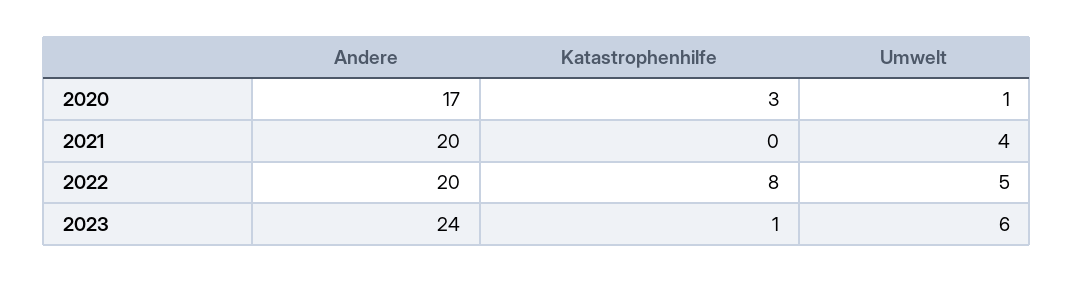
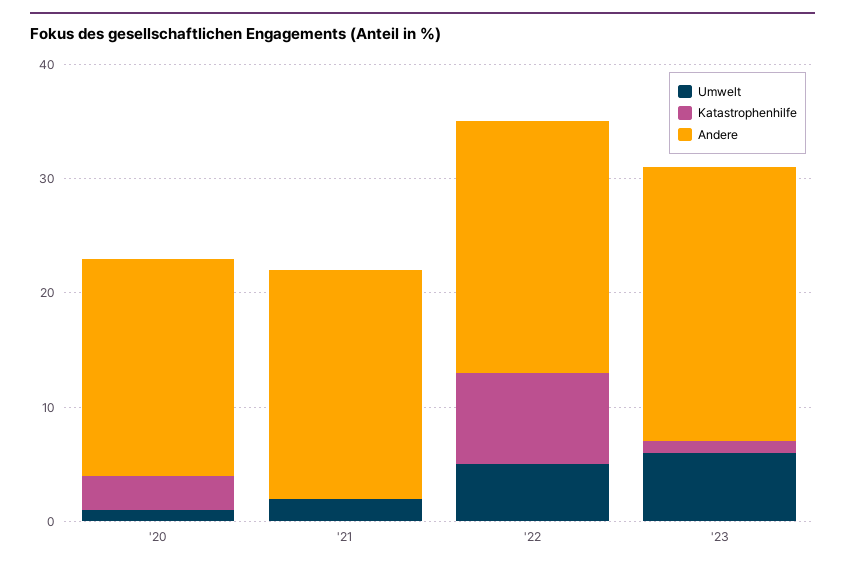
  {
    "Andere": {
-     "2020": 17,
+     "2020": 19,
      "2021": 20,
-     "2022": 20,
+     "2022": 22,
      "2023": 24
    },
    "Katastrophenhilfe": {
      "2020": 3,
      "2021": 0,
      "2022": 8,
      "2023": 1
    },
    "Umwelt": {
      "2020": 1,
-     "2021": 4,
+     "2021": 2,
      "2022": 5,
      "2023": 6
    }
  }

